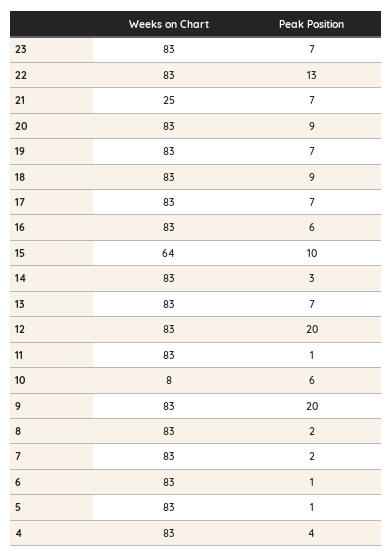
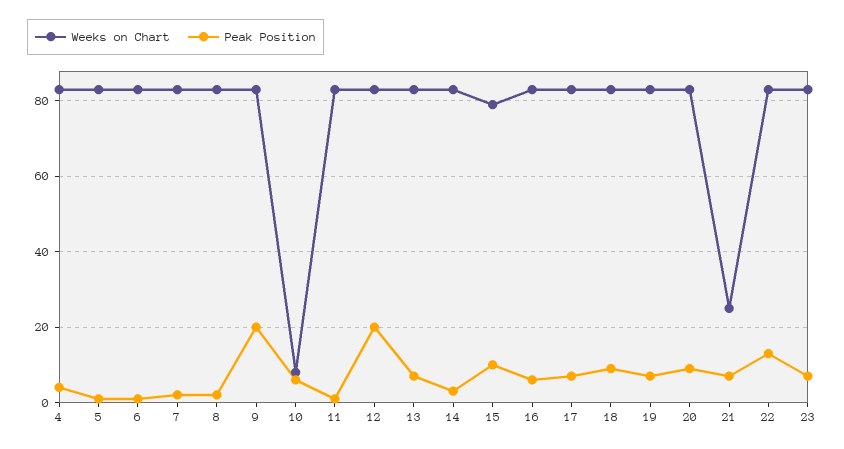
  {
    "Weeks on Chart": {
      "23": 83,
      "22": 83,
      "21": 25,
      "20": 83,
      "19": 83,
      "18": 83,
      "17": 83,
      "16": 83,
-     "15": 64,
+     "15": 80,
      "14": 83,
      "13": 83,
      "12": 83,
      "11": 83,
      "10": 8,
      "9": 83,
      "8": 83,
      "7": 83,
      "6": 83,
      "5": 83,
      "4": 83
    },
    "Peak Position": {
      "23": 7,
      "22": 13,
      "21": 7,
      "20": 9,
      "19": 7,
      "18": 9,
      "17": 7,
      "16": 6,
      "15": 10,
      "14": 3,
      "13": 7,
      "12": 20,
      "11": 1,
      "10": 6,
      "9": 20,
      "8": 2,
      "7": 2,
      "6": 1,
      "5": 1,
      "4": 4
    }
  }

